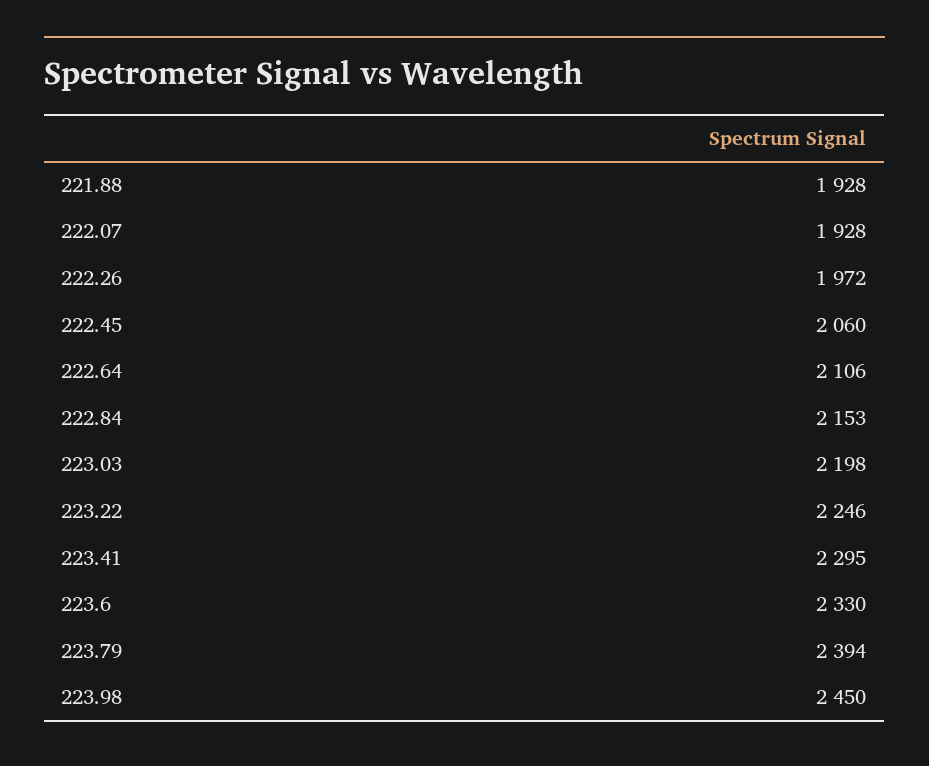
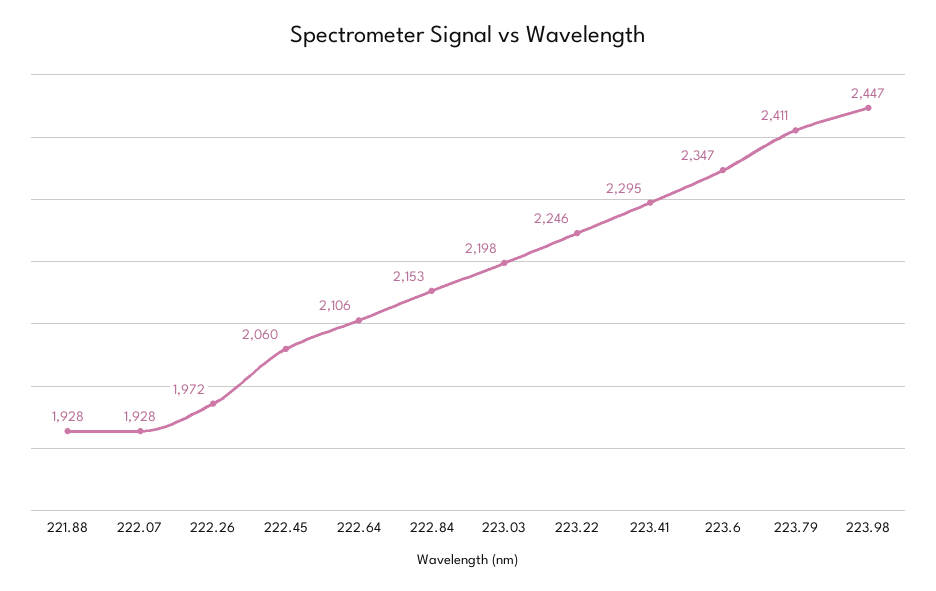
  {
    "221.88": 1928,
    "222.07": 1928,
    "222.26": 1972,
    "222.45": 2060,
    "222.64": 2106,
    "222.84": 2153,
    "223.03": 2198,
    "223.22": 2246,
    "223.41": 2295,
-   "223.6": 2330,
+   "223.6": 2347,
-   "223.79": 2394,
+   "223.79": 2411,
-   "223.98": 2450
+   "223.98": 2447
  }

